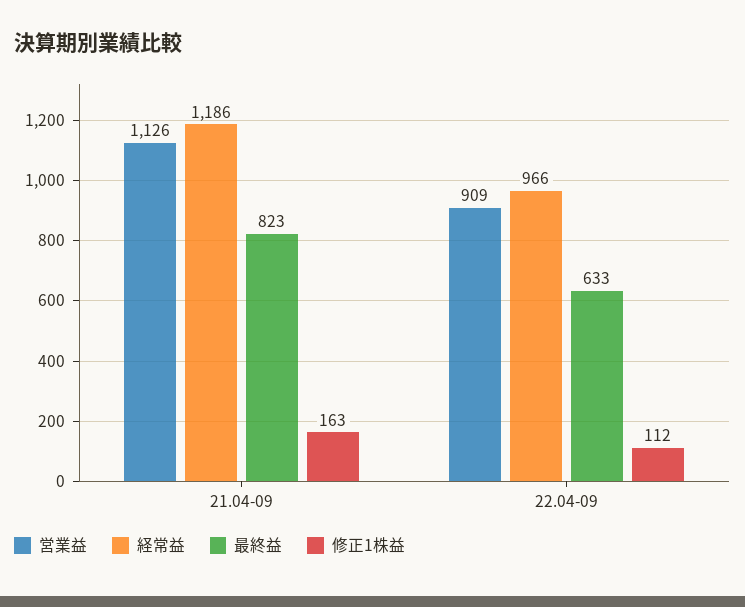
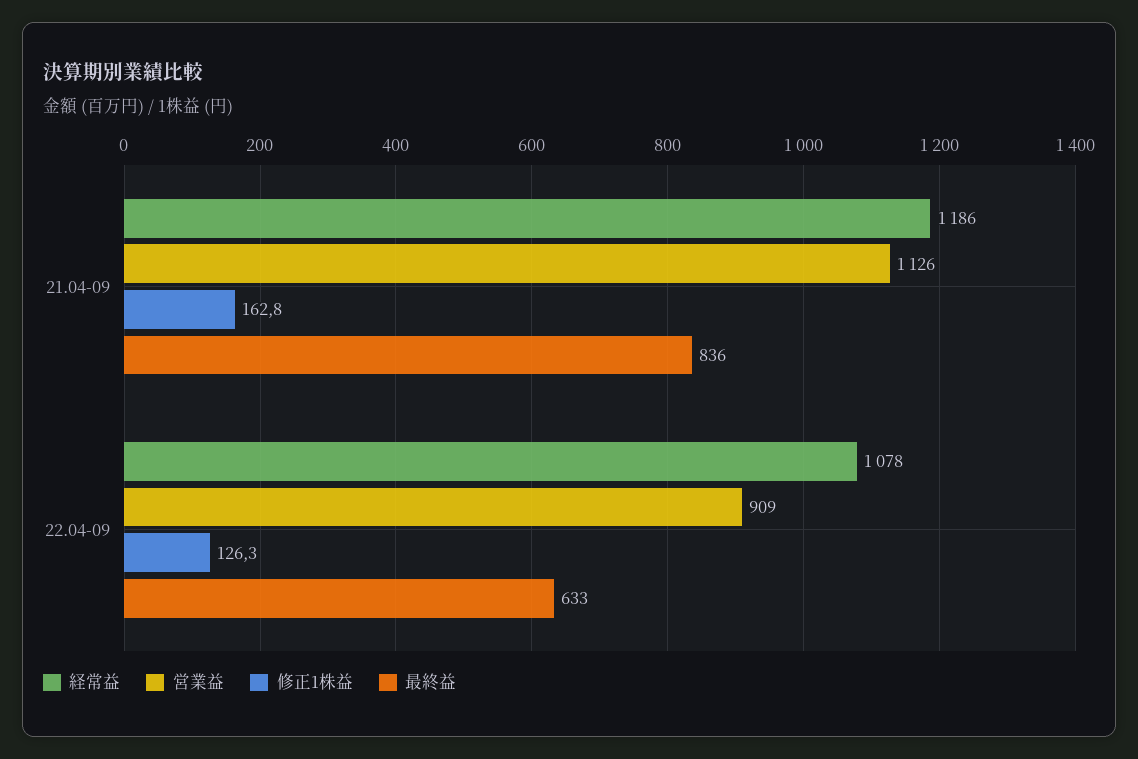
  {
    "営業益": {
      "21.04-09": 1126,
      "22.04-09": 909
    },
    "経常益": {
      "21.04-09": 1186,
-     "22.04-09": 966
+     "22.04-09": 1078
    },
    "最終益": {
-     "21.04-09": 823,
+     "21.04-09": 836,
      "22.04-09": 633
    },
    "修正1株益": {
      "21.04-09": 162.8,
-     "22.04-09": 112
+     "22.04-09": 126.3
    }
  }

